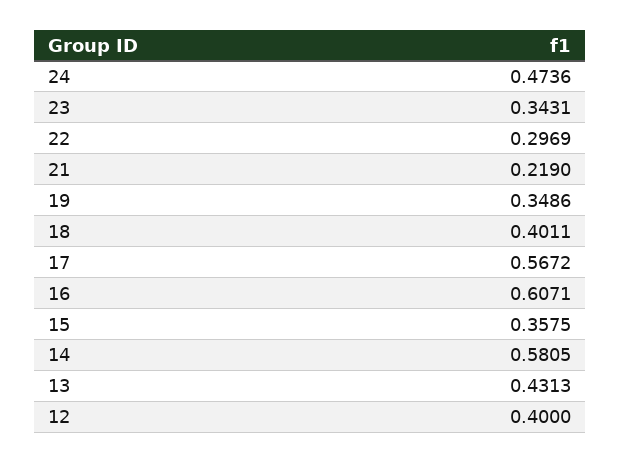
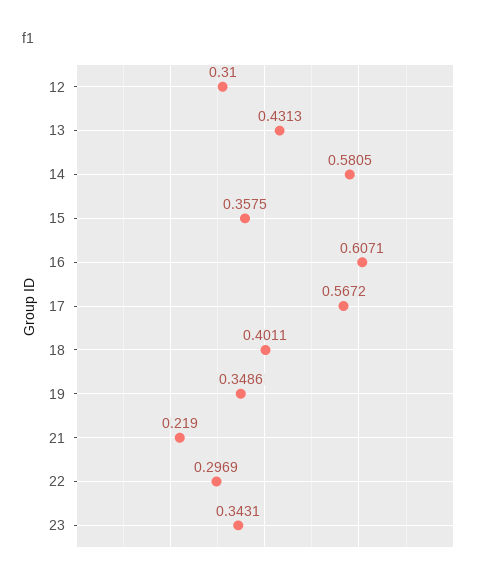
  {
-   "24": 0.4736,
    "23": 0.3431,
    "22": 0.2969,
    "21": 0.219,
    "19": 0.3486,
    "18": 0.4011,
    "17": 0.5672,
    "16": 0.6071,
    "15": 0.3575,
    "14": 0.5805,
    "13": 0.4313,
-   "12": 0.4
+   "12": 0.31
  }

